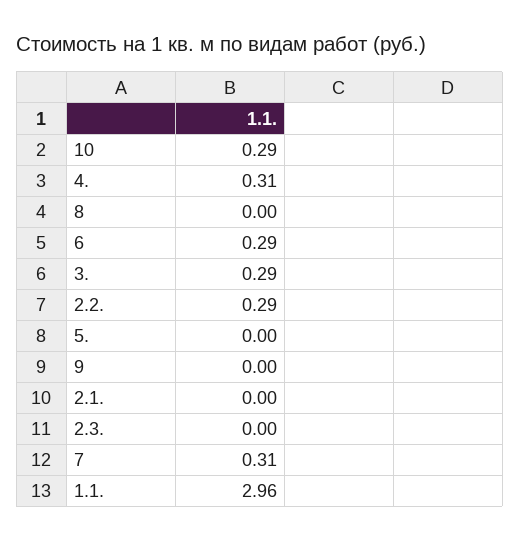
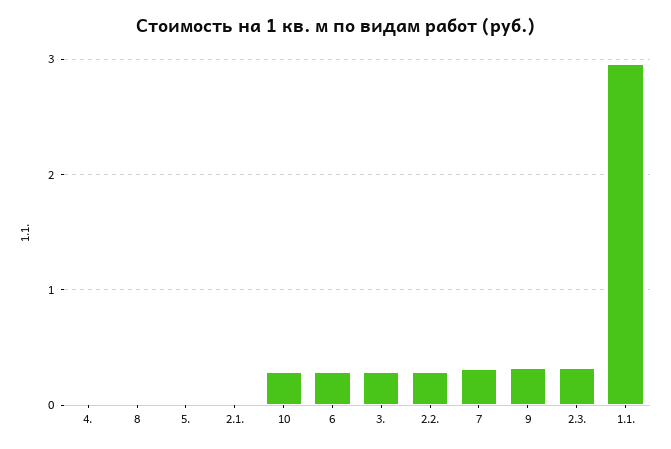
  {
    "10": 0.29,
-   "4.": 0.31,
+   "4.": 0,
    "8": 0,
    "6": 0.29,
    "3.": 0.29,
    "2.2.": 0.29,
    "5.": 0,
-   "9": 0,
+   "9": 0.3,
    "2.1.": 0,
-   "2.3.": 0,
+   "2.3.": 0.3,
    "7": 0.31,
    "1.1.": 2.96
  }

